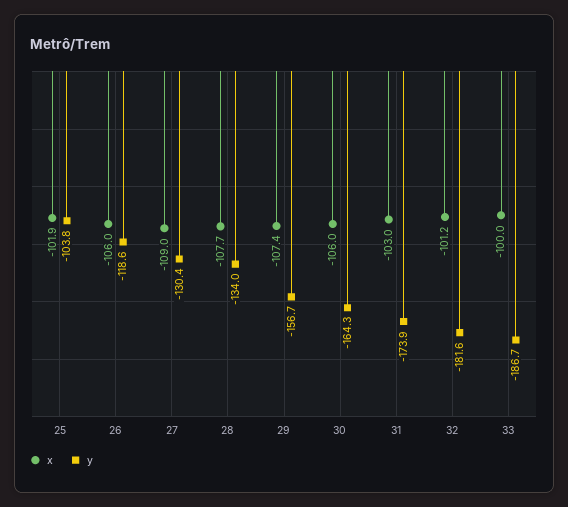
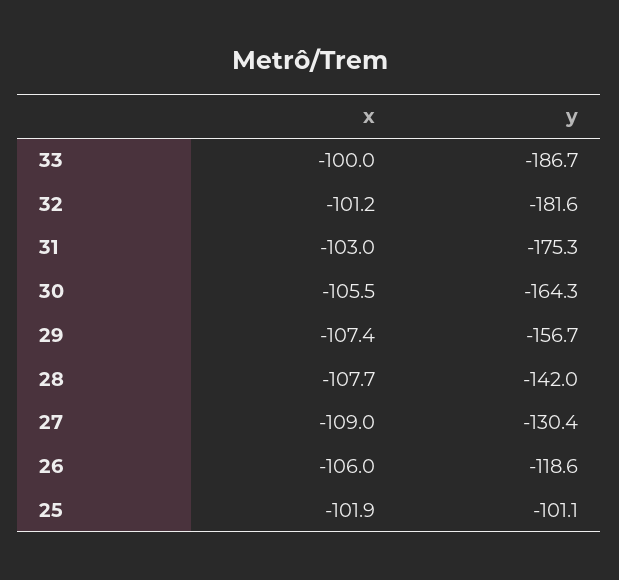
  {
    "x": {
      "25": -101.9,
      "26": -106,
      "27": -109,
      "28": -107.7,
      "29": -107.4,
-     "30": -106,
+     "30": -105.5,
      "31": -103,
      "32": -101.2,
      "33": -100
    },
    "y": {
-     "25": -103.8,
+     "25": -101.1,
      "26": -118.6,
      "27": -130.4,
-     "28": -134,
+     "28": -142,
      "29": -156.7,
      "30": -164.3,
-     "31": -173.9,
+     "31": -175.3,
      "32": -181.6,
      "33": -186.7
    }
  }

